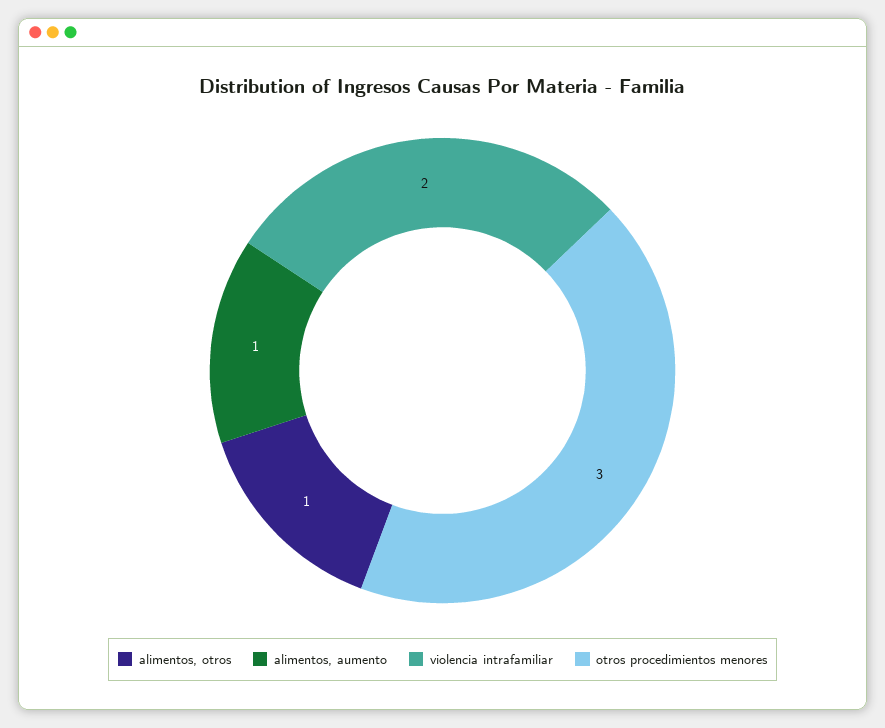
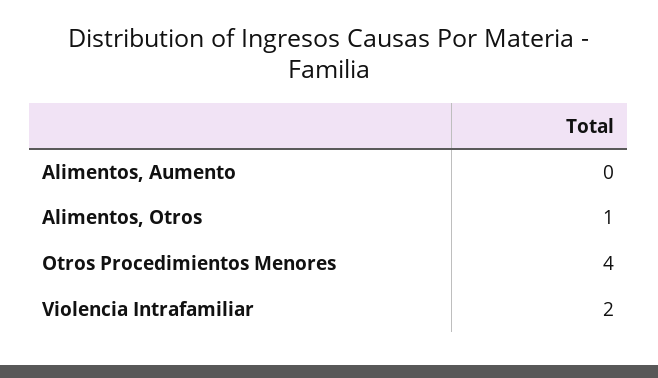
  {
    "alimentos, otros": 1,
-   "alimentos, aumento": 1,
+   "alimentos, aumento": 0,
    "violencia intrafamiliar": 2,
-   "otros procedimientos menores": 3
+   "otros procedimientos menores": 4
  }

